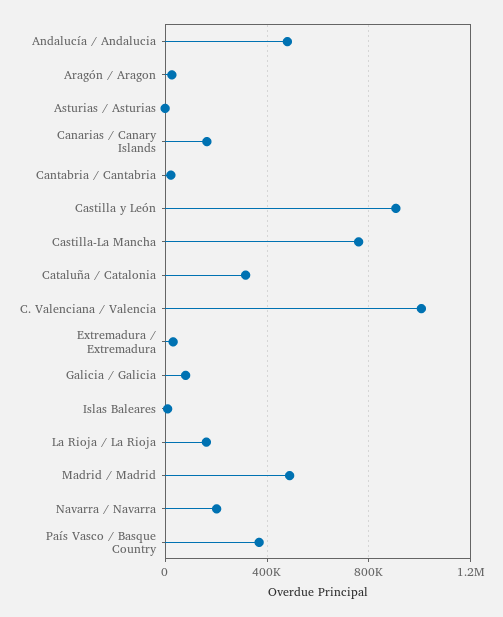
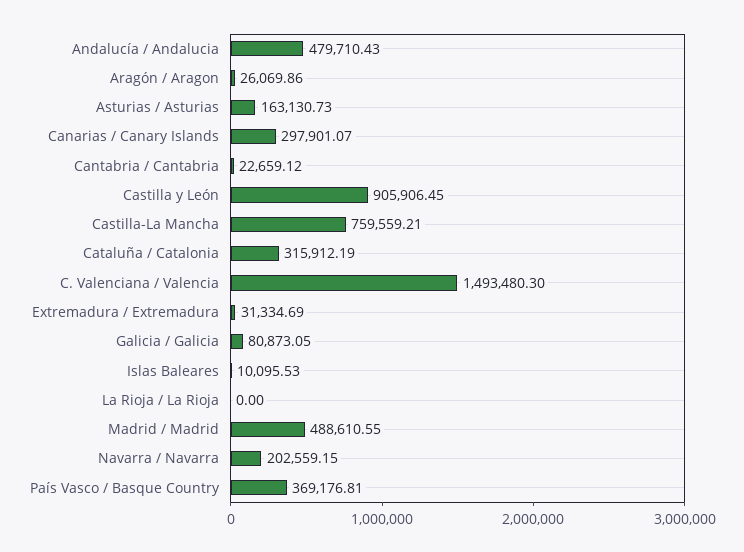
  {
    "Andalucía / Andalucia": 479710.43,
    "Aragón / Aragon": 26069.86,
-   "Asturias / Asturias": 0,
+   "Asturias / Asturias": 163130.73,
-   "Canarias / Canary Islands": 150000,
+   "Canarias / Canary Islands": 297901.07,
    "Cantabria / Cantabria": 22659.12,
    "Castilla y León": 905906.45,
    "Castilla-La Mancha": 759559.21,
    "Cataluña / Catalonia": 315912.19,
-   "C. Valenciana / Valencia": 1000000,
+   "C. Valenciana / Valencia": 1493480.3,
    "Extremadura / Extremadura": 31334.69,
    "Galicia / Galicia": 80873.05,
    "Islas Baleares": 10095.53,
-   "La Rioja / La Rioja": 150000,
+   "La Rioja / La Rioja": 0,
    "Madrid / Madrid": 488610.55,
    "Navarra / Navarra": 202559.15,
    "País Vasco / Basque Country": 369176.81
  }

